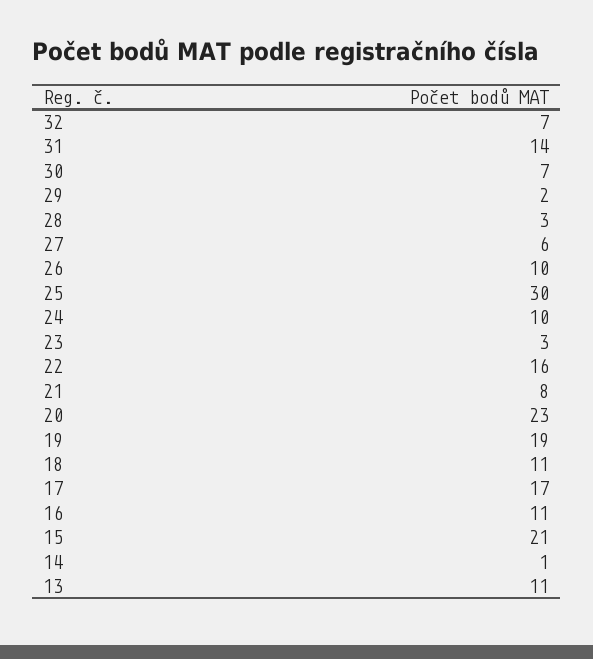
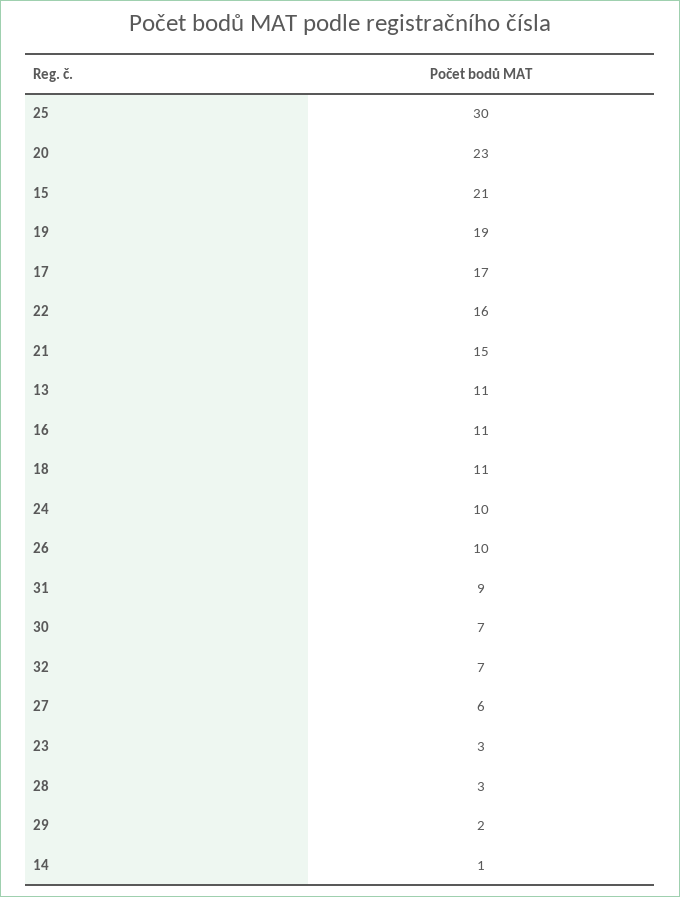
  {
    "32": 7,
-   "31": 14,
+   "31": 9,
    "30": 7,
    "29": 2,
    "28": 3,
    "27": 6,
    "26": 10,
    "25": 30,
    "24": 10,
    "23": 3,
    "22": 16,
-   "21": 8,
+   "21": 15,
    "20": 23,
    "19": 19,
    "18": 11,
    "17": 17,
    "16": 11,
    "15": 21,
    "14": 1,
    "13": 11
  }

